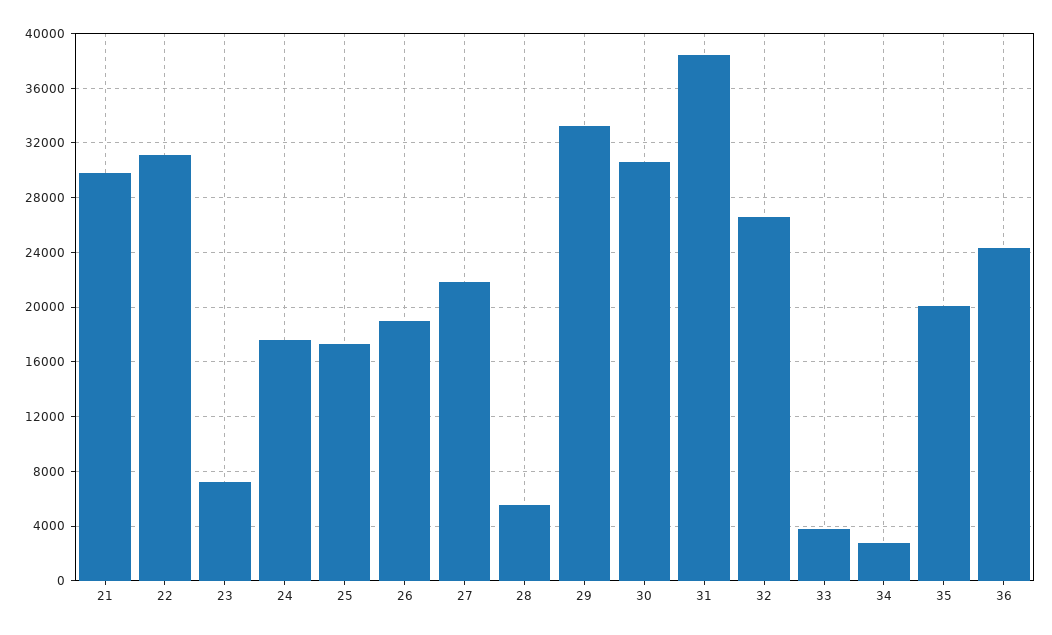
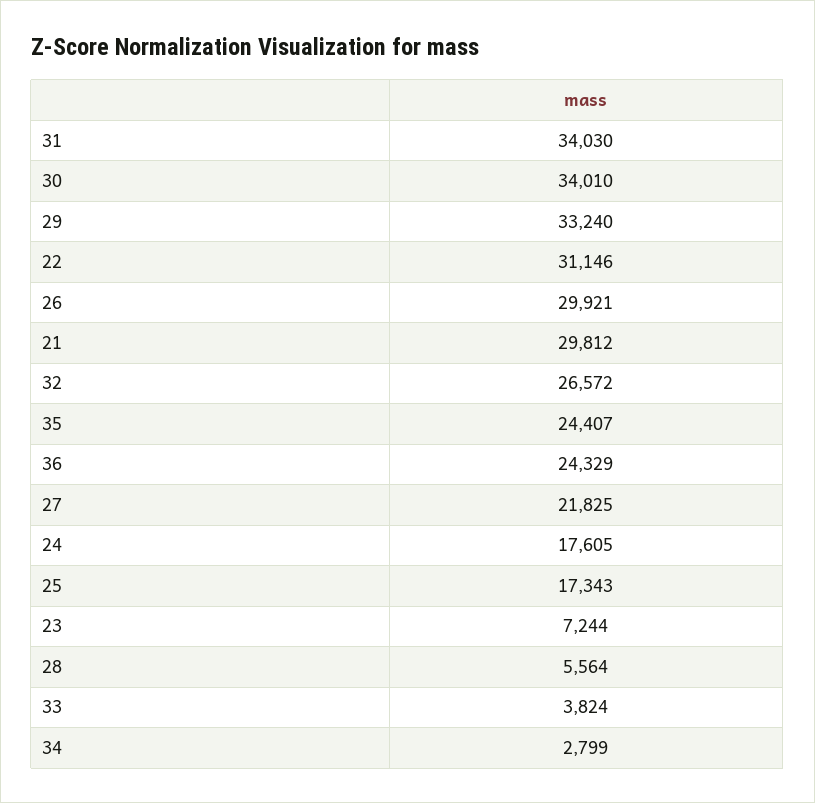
  {
    "21": 29812,
    "22": 31146,
    "23": 7244,
    "24": 17605,
    "25": 17343,
-   "26": 19000,
+   "26": 29921,
    "27": 21825,
    "28": 5564,
    "29": 33240,
-   "30": 30500,
+   "30": 34010,
-   "31": 38500,
+   "31": 34030,
    "32": 26572,
    "33": 3824,
    "34": 2799,
-   "35": 20000,
+   "35": 24407,
    "36": 24329
  }

